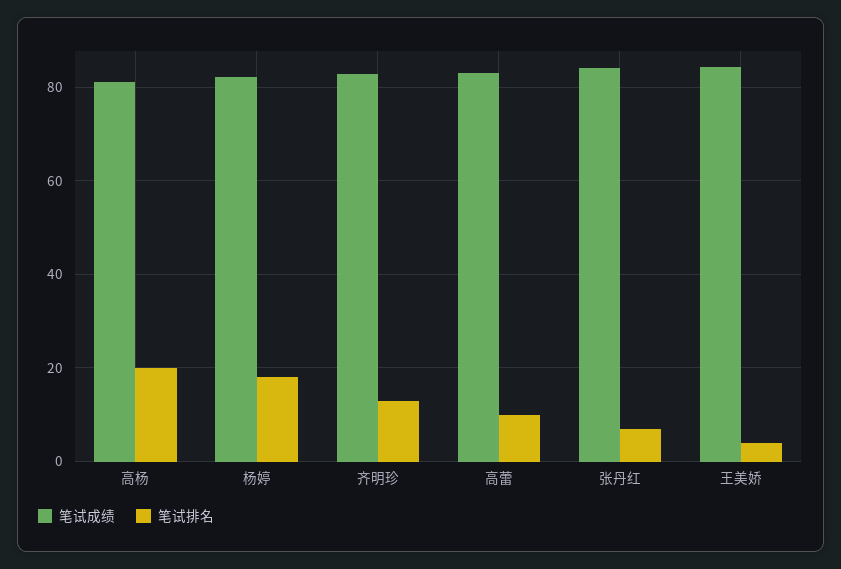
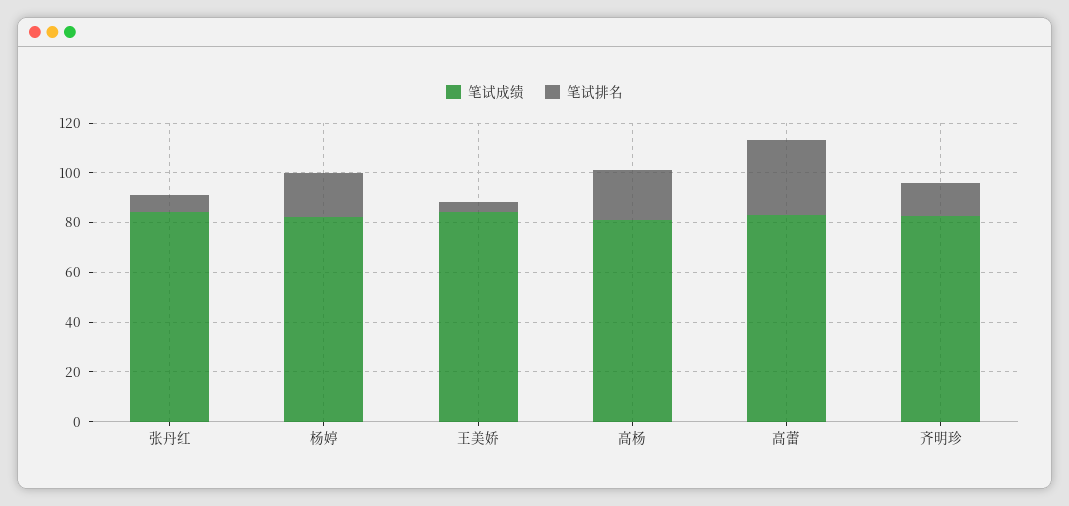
  {
    "笔试成绩": {
      "高杨": 82,
      "杨婷": 82,
      "齐明珍": 82,
      "高蕾": 84,
      "张丹红": 84,
      "王美娇": 84
    },
    "笔试排名": {
      "高杨": 20,
      "杨婷": 18,
      "齐明珍": 14,
-     "高蕾": 10,
+     "高蕾": 30,
      "张丹红": 8,
      "王美娇": 4
    }
  }

